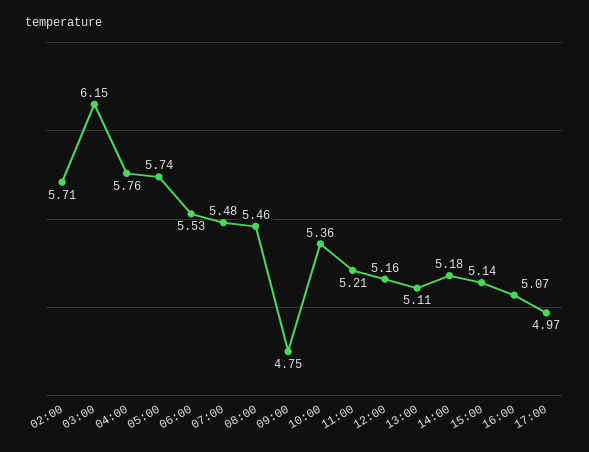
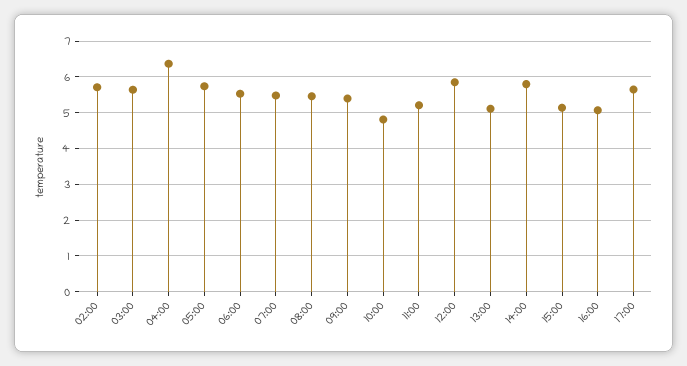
  {
    "02:00": 5.71,
-   "03:00": 6.15,
+   "03:00": 5.6,
-   "04:00": 5.76,
+   "04:00": 6.4,
    "05:00": 5.74,
    "06:00": 5.53,
    "07:00": 5.48,
    "08:00": 5.46,
-   "09:00": 4.75,
+   "09:00": 5.4,
-   "10:00": 5.36,
+   "10:00": 4.8,
    "11:00": 5.21,
-   "12:00": 5.16,
+   "12:00": 5.8,
    "13:00": 5.11,
-   "14:00": 5.18,
+   "14:00": 5.8,
    "15:00": 5.14,
    "16:00": 5.07,
-   "17:00": 4.97
+   "17:00": 5.6
  }

